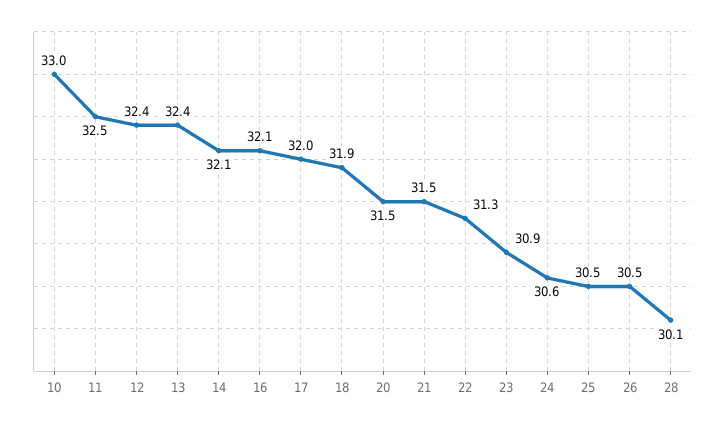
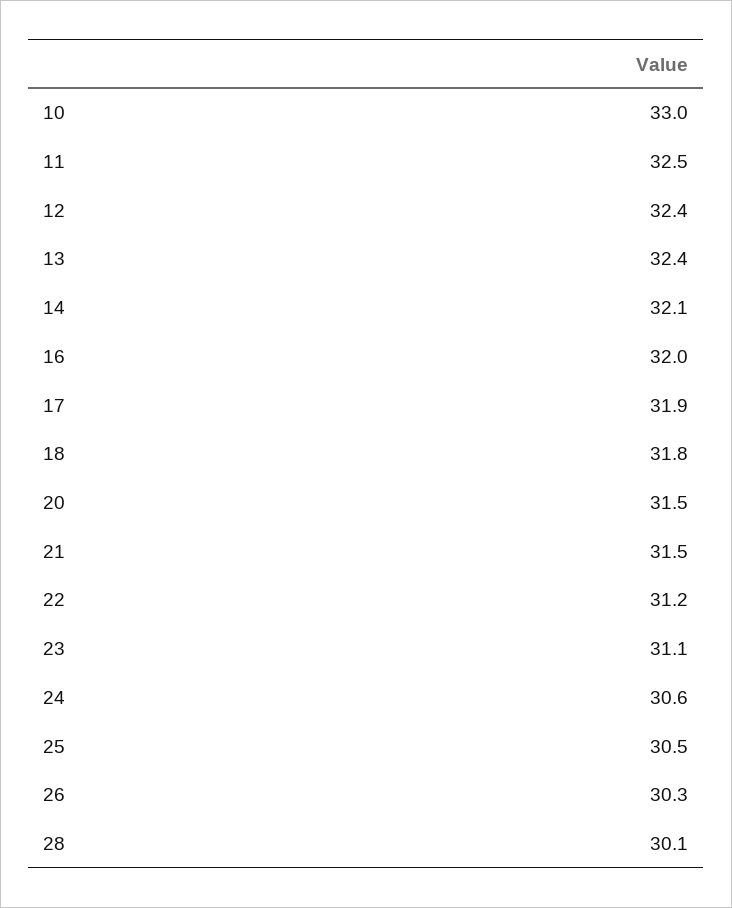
  {
    "10": 33,
    "11": 32.5,
    "12": 32.4,
    "13": 32.4,
    "14": 32.1,
-   "16": 32.1,
+   "16": 32,
-   "17": 32,
+   "17": 31.9,
-   "18": 31.9,
+   "18": 31.8,
    "20": 31.5,
    "21": 31.5,
-   "22": 31.3,
+   "22": 31.2,
-   "23": 30.9,
+   "23": 31.1,
    "24": 30.6,
    "25": 30.5,
-   "26": 30.5,
+   "26": 30.3,
    "28": 30.1
  }

